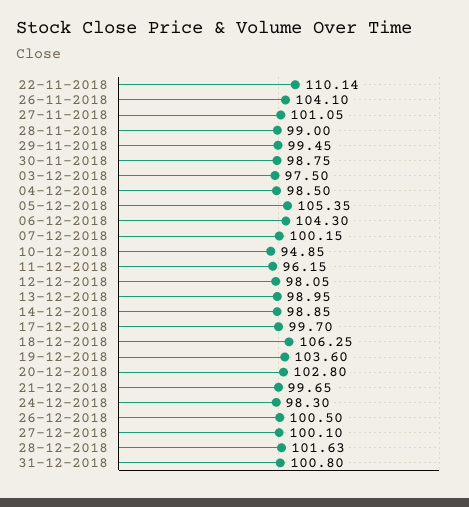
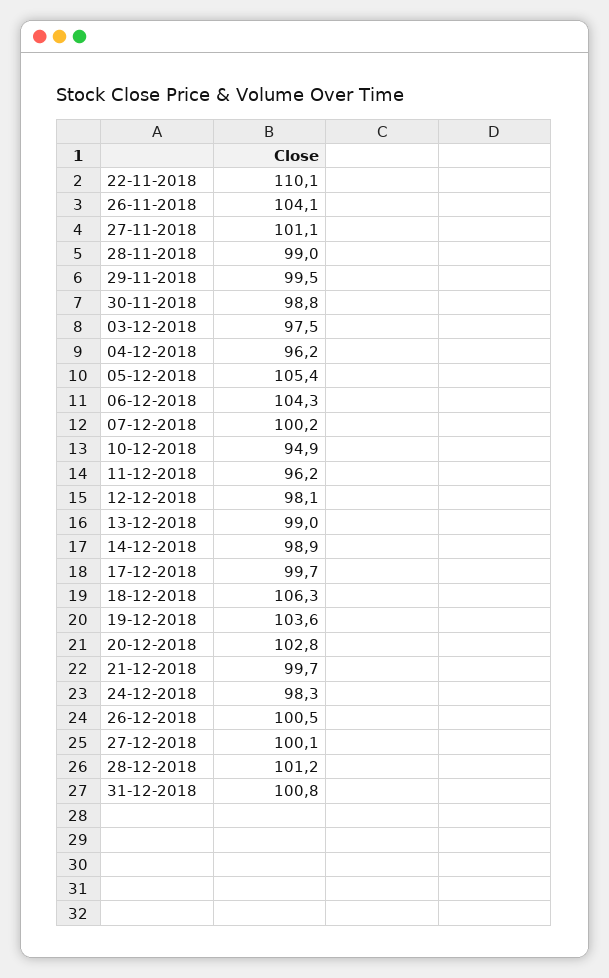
  {
    "22-11-2018": 110.14,
    "26-11-2018": 104.1,
    "27-11-2018": 101.05,
    "28-11-2018": 99,
    "29-11-2018": 99.45,
    "30-11-2018": 98.75,
    "03-12-2018": 97.5,
-   "04-12-2018": 98.5,
+   "04-12-2018": 96.2,
    "05-12-2018": 105.35,
    "06-12-2018": 104.3,
    "07-12-2018": 100.15,
    "10-12-2018": 94.85,
    "11-12-2018": 96.15,
    "12-12-2018": 98.05,
    "13-12-2018": 98.95,
    "14-12-2018": 98.85,
    "17-12-2018": 99.7,
    "18-12-2018": 106.25,
    "19-12-2018": 103.6,
    "20-12-2018": 102.8,
    "21-12-2018": 99.65,
    "24-12-2018": 98.3,
    "26-12-2018": 100.5,
    "27-12-2018": 100.1,
-   "28-12-2018": 101.63,
+   "28-12-2018": 101.2,
    "31-12-2018": 100.8
  }

